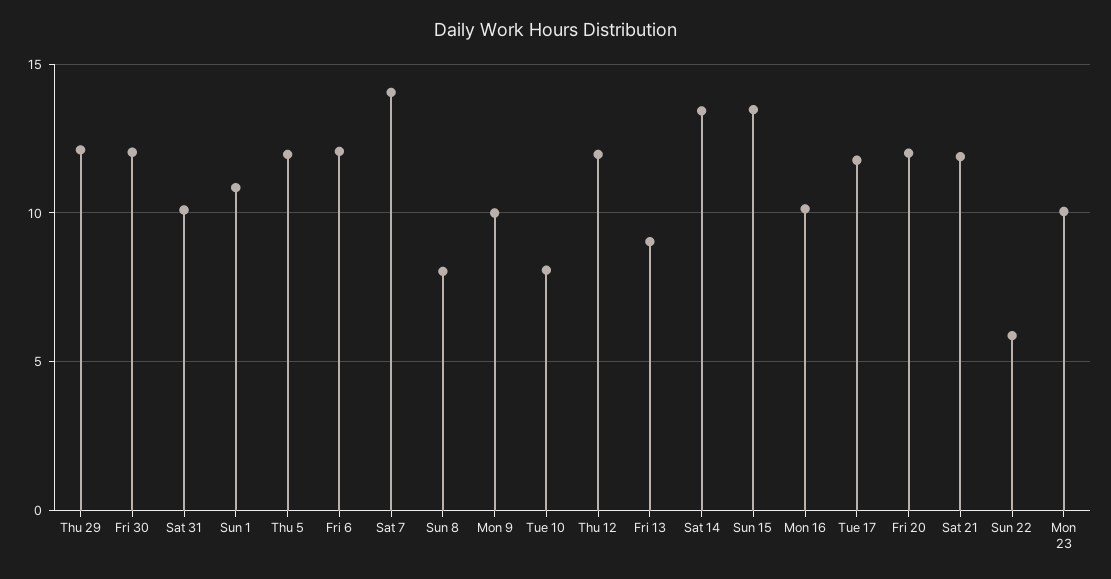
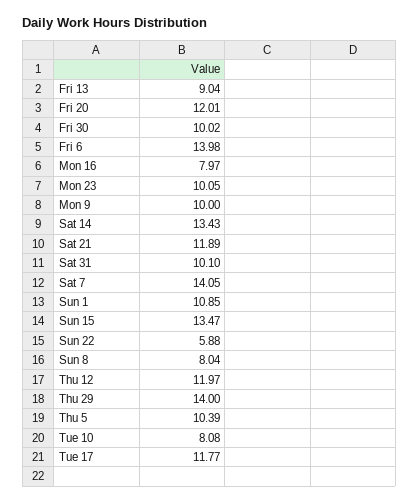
  {
-   "Thu 29": 12,
+   "Thu 29": 14,
-   "Fri 30": 12,
+   "Fri 30": 10.02,
    "Sat 31": 10.1,
    "Sun 1": 10.85,
-   "Thu 5": 12,
+   "Thu 5": 10.39,
-   "Fri 6": 12,
+   "Fri 6": 13.98,
    "Sat 7": 14.05,
    "Sun 8": 8.04,
    "Mon 9": 10,
    "Tue 10": 8.08,
    "Thu 12": 11.97,
    "Fri 13": 9.04,
    "Sat 14": 13.43,
    "Sun 15": 13.47,
-   "Mon 16": 10,
+   "Mon 16": 7.97,
    "Tue 17": 11.77,
    "Fri 20": 12.01,
    "Sat 21": 11.89,
    "Sun 22": 5.88,
    "Mon 23": 10.05
  }

